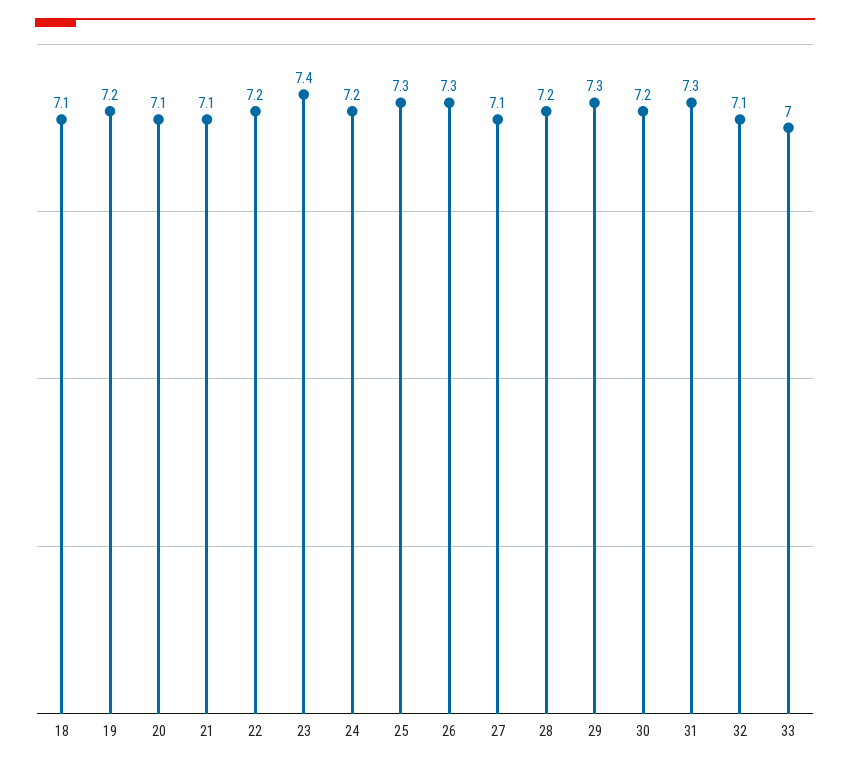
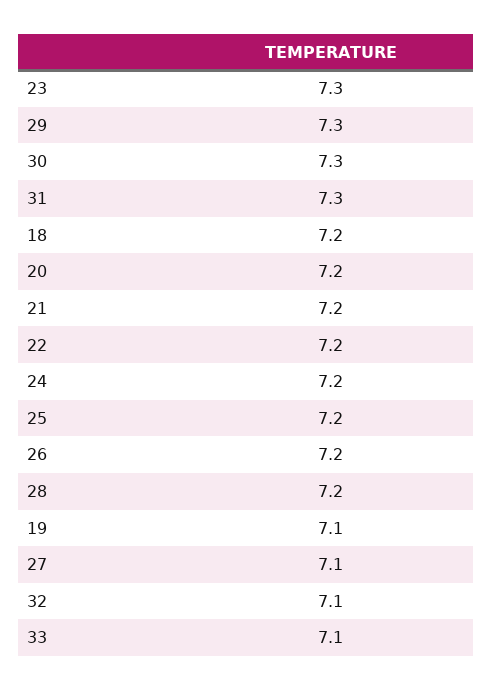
  {
-   "18": 7.1,
+   "18": 7.2,
-   "19": 7.2,
+   "19": 7.1,
-   "20": 7.1,
+   "20": 7.2,
-   "21": 7.1,
+   "21": 7.2,
    "22": 7.2,
-   "23": 7.4,
+   "23": 7.3,
    "24": 7.2,
-   "25": 7.3,
+   "25": 7.2,
-   "26": 7.3,
+   "26": 7.2,
    "27": 7.1,
    "28": 7.2,
    "29": 7.3,
-   "30": 7.2,
+   "30": 7.3,
    "31": 7.3,
    "32": 7.1,
-   "33": 7
+   "33": 7.1
  }

